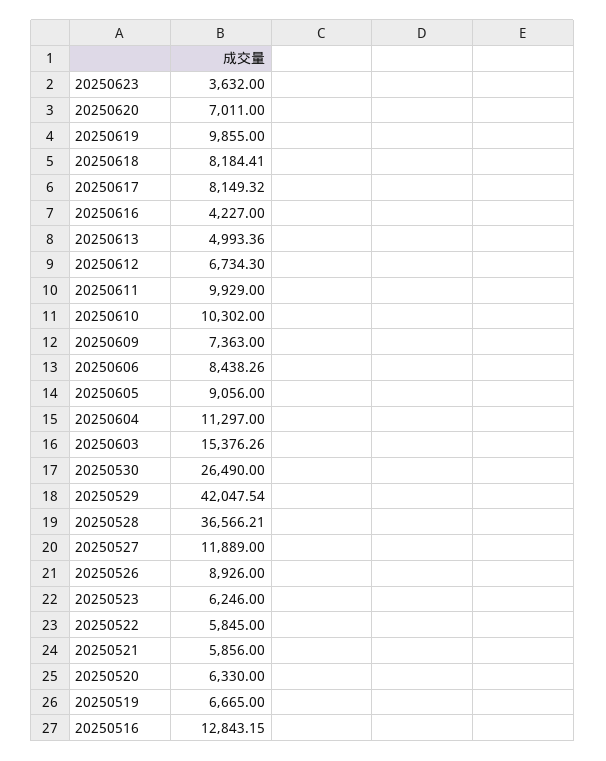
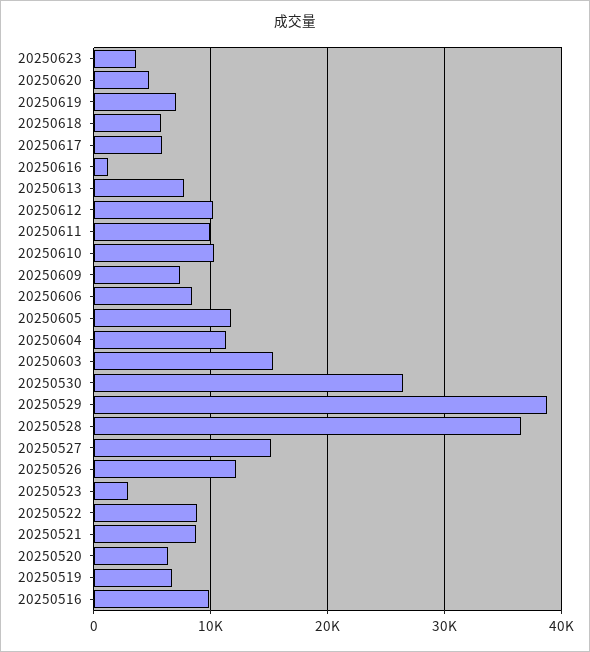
  {
    "20250623": 3632,
-   "20250620": 7011,
+   "20250620": 5000,
-   "20250619": 9855,
+   "20250619": 7000,
-   "20250618": 8184.41,
+   "20250618": 6000,
-   "20250617": 8149.32,
+   "20250617": 6000,
-   "20250616": 4227,
+   "20250616": 1000,
-   "20250613": 4993.36,
+   "20250613": 8000,
-   "20250612": 6734.3,
+   "20250612": 10000,
    "20250611": 9929,
    "20250610": 10302,
    "20250609": 7363,
    "20250606": 8438.26,
-   "20250605": 9056,
+   "20250605": 12000,
    "20250604": 11297,
    "20250603": 15376.26,
    "20250530": 26490,
-   "20250529": 42047.54,
+   "20250529": 39000,
    "20250528": 36566.21,
-   "20250527": 11889,
+   "20250527": 15000,
-   "20250526": 8926,
+   "20250526": 12000,
-   "20250523": 6246,
+   "20250523": 3000,
-   "20250522": 5845,
+   "20250522": 9000,
-   "20250521": 5856,
+   "20250521": 9000,
    "20250520": 6330,
    "20250519": 6665,
-   "20250516": 12843.15
+   "20250516": 10000
  }

